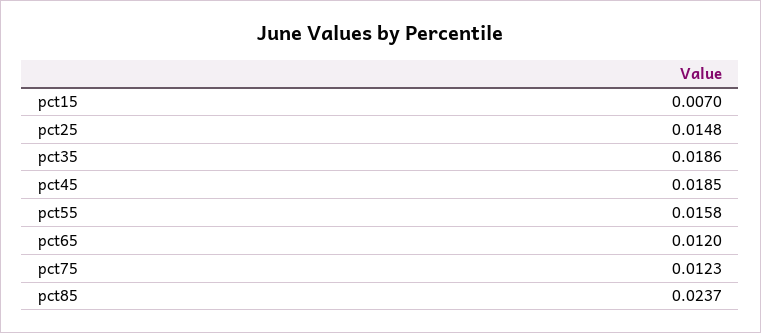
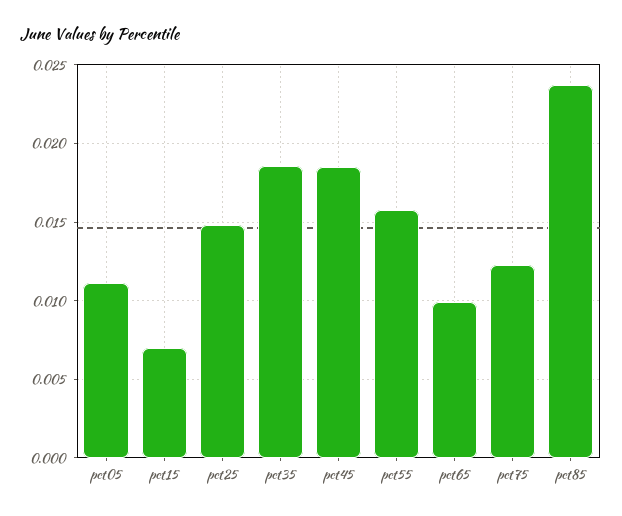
  {
    "pct15": 0.007,
    "pct25": 0.0148,
    "pct35": 0.0186,
    "pct45": 0.0185,
    "pct55": 0.0158,
-   "pct65": 0.012,
+   "pct65": 0.01,
    "pct75": 0.0123,
-   "pct85": 0.0237
+   "pct85": 0.0237,
+   "pct05": 0.011
  }

